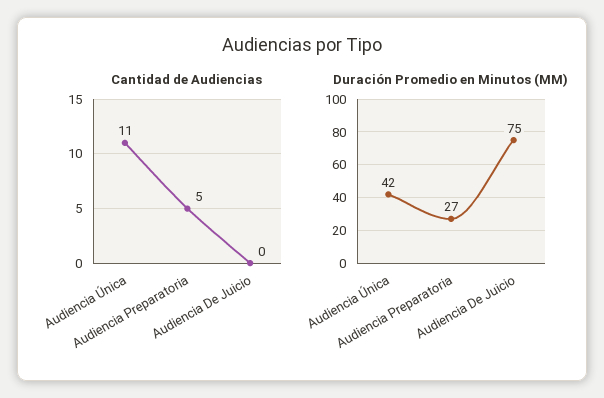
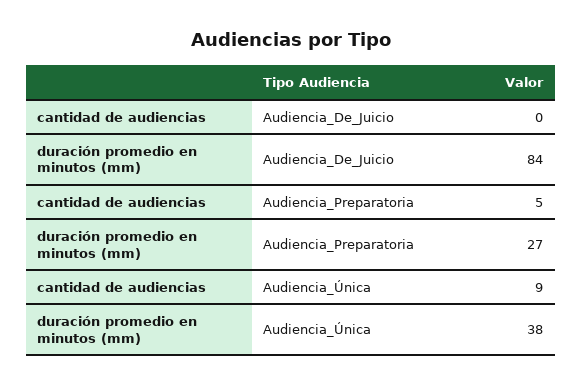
  {
    "Cantidad de Audiencias": {
-     "Audiencia Única": 11,
+     "Audiencia Única": 9,
      "Audiencia Preparatoria": 5,
      "Audiencia De Juicio": 0
    },
    "Duración Promedio en Minutos (MM)": {
-     "Audiencia Única": 42,
+     "Audiencia Única": 38,
      "Audiencia Preparatoria": 27,
-     "Audiencia De Juicio": 75
+     "Audiencia De Juicio": 84
    }
  }

